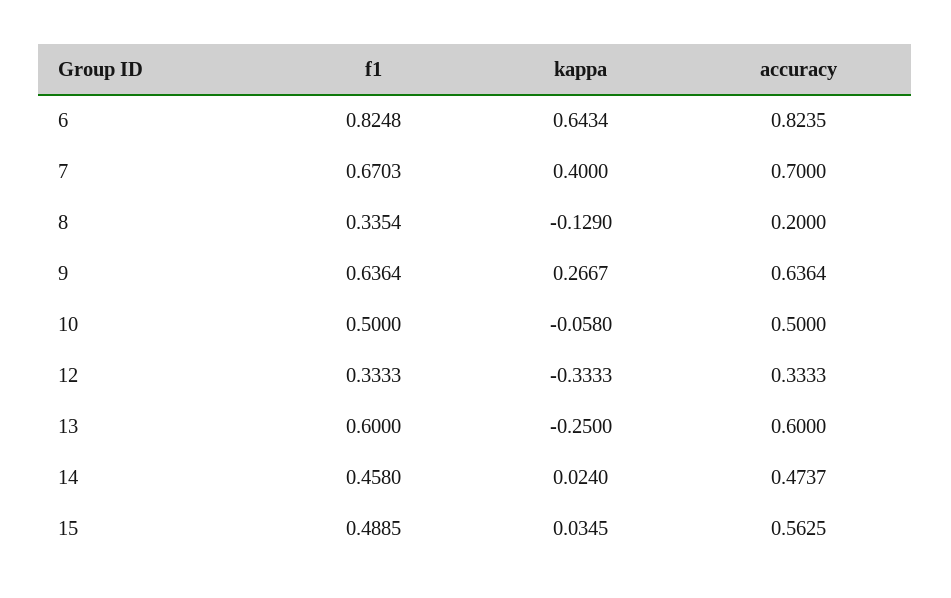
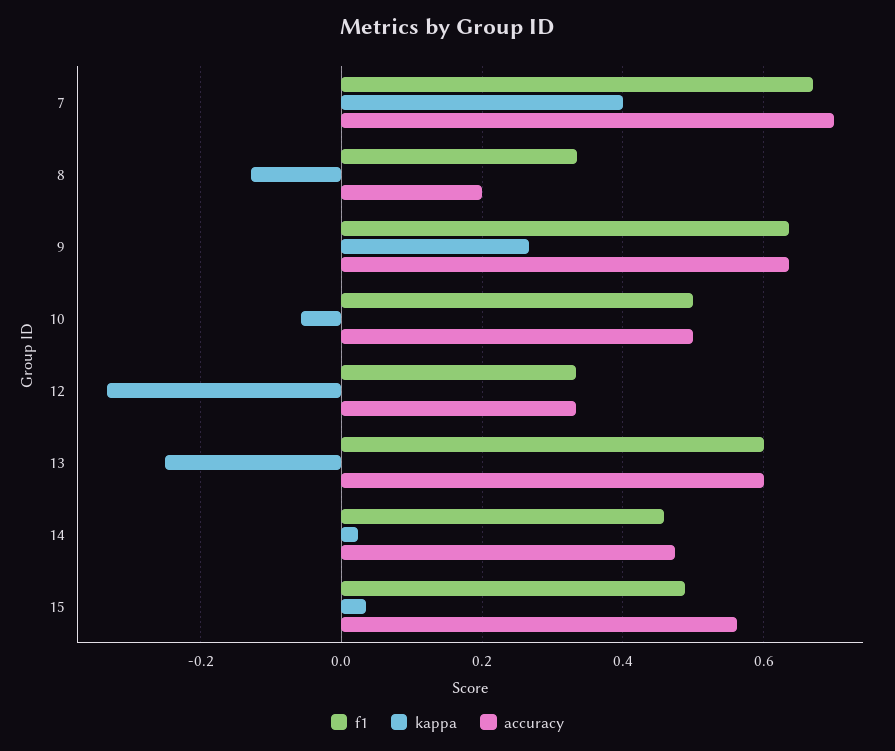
  {
    "f1": {
-     "6": 0.8248,
      "7": 0.6703,
      "8": 0.3354,
      "9": 0.6364,
      "10": 0.5,
      "12": 0.3333,
      "13": 0.6,
      "14": 0.458,
      "15": 0.4885
    },
    "kappa": {
-     "6": 0.6434,
      "7": 0.4,
      "8": -0.129,
      "9": 0.2667,
      "10": -0.058,
      "12": -0.3333,
      "13": -0.25,
      "14": 0.024,
      "15": 0.0345
    },
    "accuracy": {
-     "6": 0.8235,
      "7": 0.7,
      "8": 0.2,
      "9": 0.6364,
      "10": 0.5,
      "12": 0.3333,
      "13": 0.6,
      "14": 0.4737,
      "15": 0.5625
    }
  }

